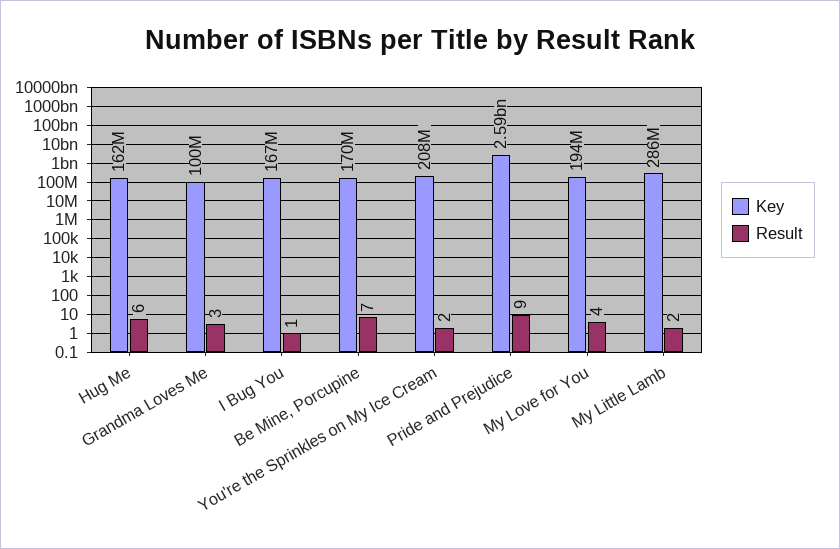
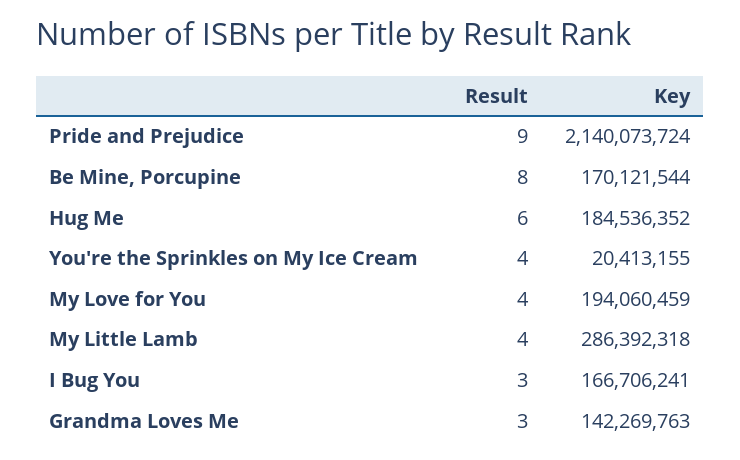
  {
    "Key": {
-     "Hug Me": 162000000,
+     "Hug Me": 184536352,
-     "Grandma Loves Me": 100000000,
+     "Grandma Loves Me": 142269763,
      "I Bug You": 166706241,
      "Be Mine, Porcupine": 170121544,
-     "You're the Sprinkles on My Ice Cream": 208000000,
+     "You're the Sprinkles on My Ice Cream": 20413155,
-     "Pride and Prejudice": 2590000000,
+     "Pride and Prejudice": 2140073724,
      "My Love for You": 194060459,
      "My Little Lamb": 286392318
    },
    "Result": {
      "Hug Me": 6,
      "Grandma Loves Me": 3,
-     "I Bug You": 1,
+     "I Bug You": 3,
-     "Be Mine, Porcupine": 7,
+     "Be Mine, Porcupine": 8,
-     "You're the Sprinkles on My Ice Cream": 2,
+     "You're the Sprinkles on My Ice Cream": 4,
      "Pride and Prejudice": 9,
      "My Love for You": 4,
-     "My Little Lamb": 2
+     "My Little Lamb": 4
    }
  }

